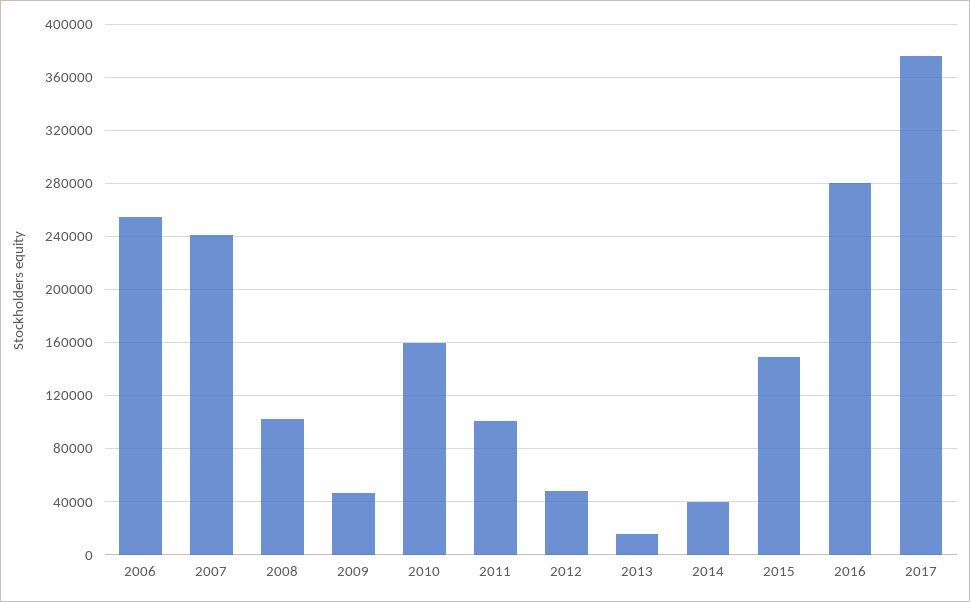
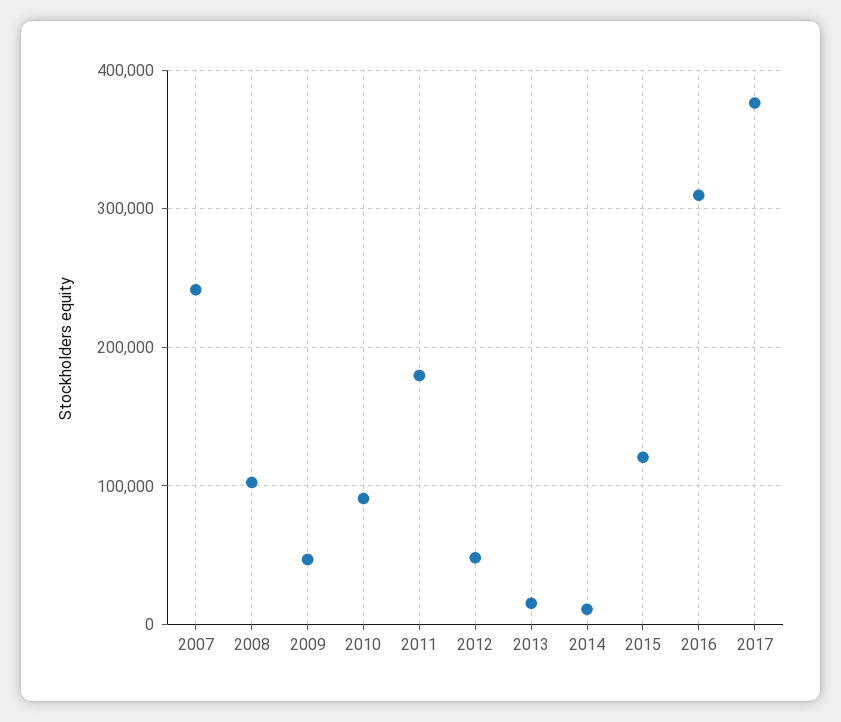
  {
-   "2006": 255000,
    "2007": 240000,
    "2008": 100000,
    "2009": 45000,
-   "2010": 160000,
+   "2010": 90000,
-   "2011": 100000,
+   "2011": 180000,
    "2012": 50000,
    "2013": 15000,
-   "2014": 40000,
+   "2014": 10000,
-   "2015": 150000,
+   "2015": 120000,
-   "2016": 280000,
+   "2016": 310000,
    "2017": 375000
  }

